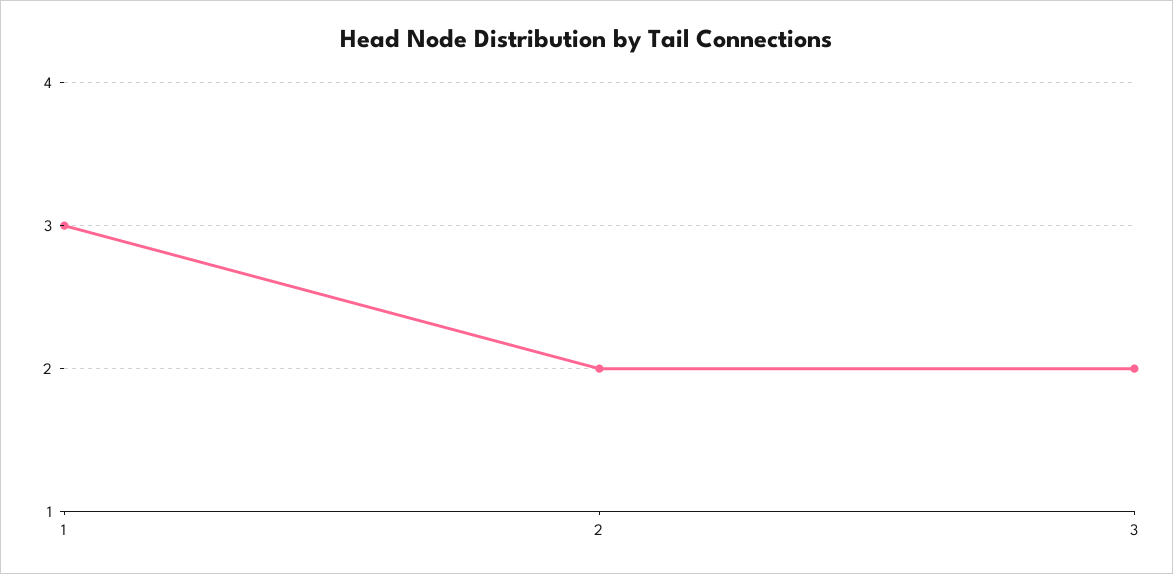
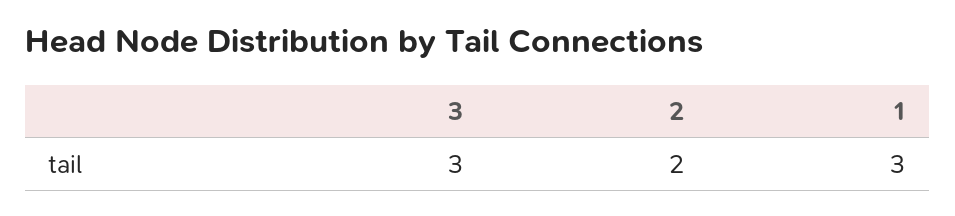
  {
    "1": 3,
    "2": 2,
-   "3": 2
+   "3": 3
  }

